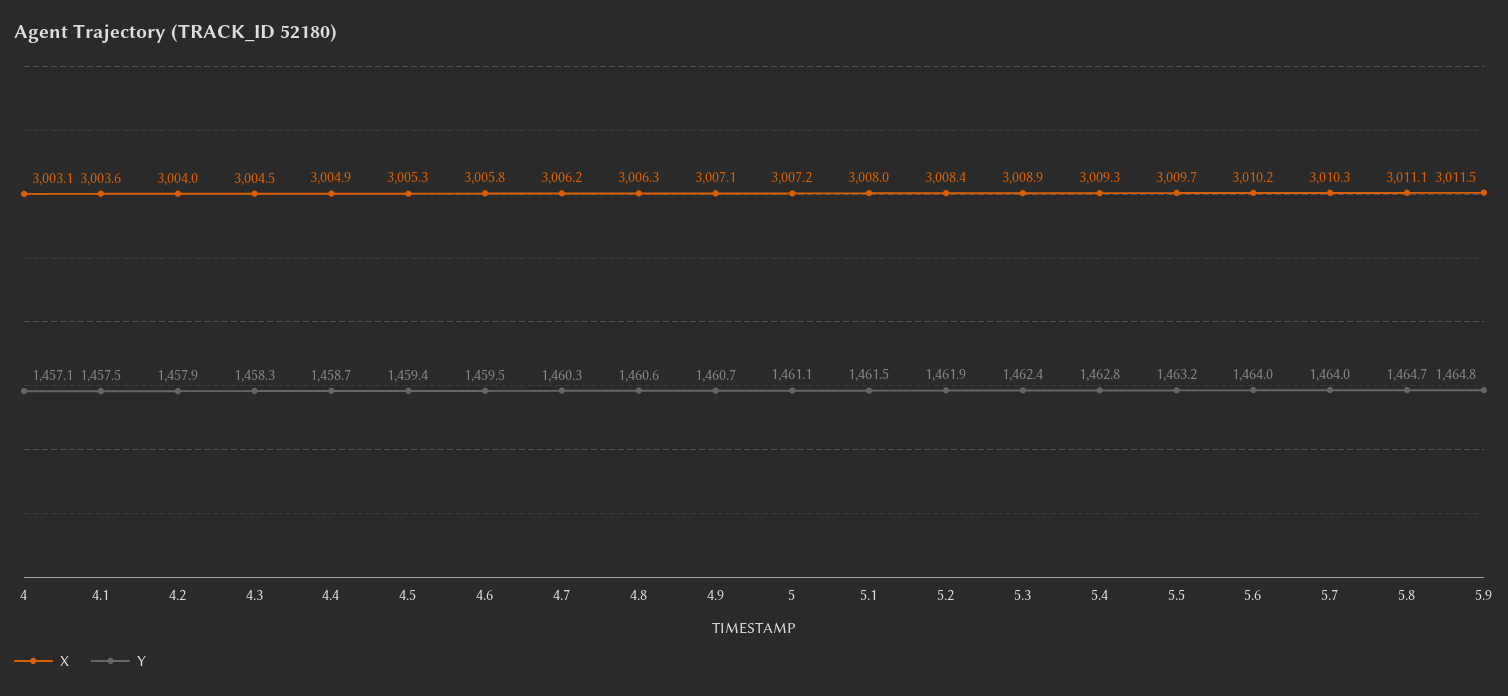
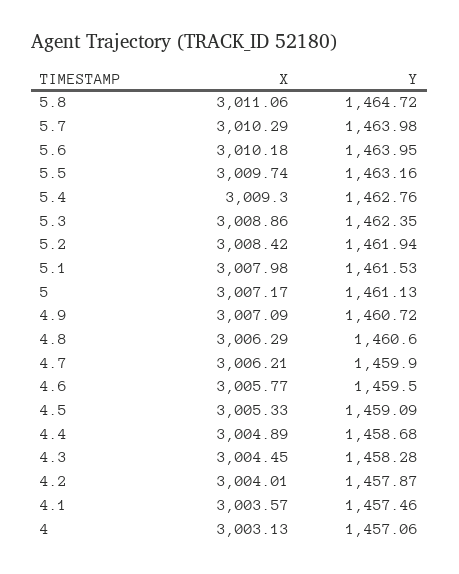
  {
    "X": {
      "4": 3003.13,
      "4.1": 3003.57,
      "4.2": 3004.01,
      "4.3": 3004.45,
      "4.4": 3004.89,
      "4.5": 3005.33,
      "4.6": 3005.77,
      "4.7": 3006.21,
      "4.8": 3006.29,
      "4.9": 3007.09,
      "5": 3007.17,
      "5.1": 3007.98,
      "5.2": 3008.42,
      "5.3": 3008.86,
      "5.4": 3009.3,
      "5.5": 3009.74,
      "5.6": 3010.18,
      "5.7": 3010.29,
-     "5.8": 3011.06,
+     "5.8": 3011.06
-     "5.9": 3011.5
    },
    "Y": {
      "4": 1457.06,
      "4.1": 1457.46,
      "4.2": 1457.87,
      "4.3": 1458.28,
      "4.4": 1458.68,
-     "4.5": 1459.4,
+     "4.5": 1459.09,
      "4.6": 1459.5,
-     "4.7": 1460.3,
+     "4.7": 1459.9,
      "4.8": 1460.6,
      "4.9": 1460.72,
      "5": 1461.13,
      "5.1": 1461.53,
      "5.2": 1461.94,
      "5.3": 1462.35,
      "5.4": 1462.76,
      "5.5": 1463.16,
      "5.6": 1463.95,
      "5.7": 1463.98,
-     "5.8": 1464.72,
+     "5.8": 1464.72
-     "5.9": 1464.8
    }
  }

